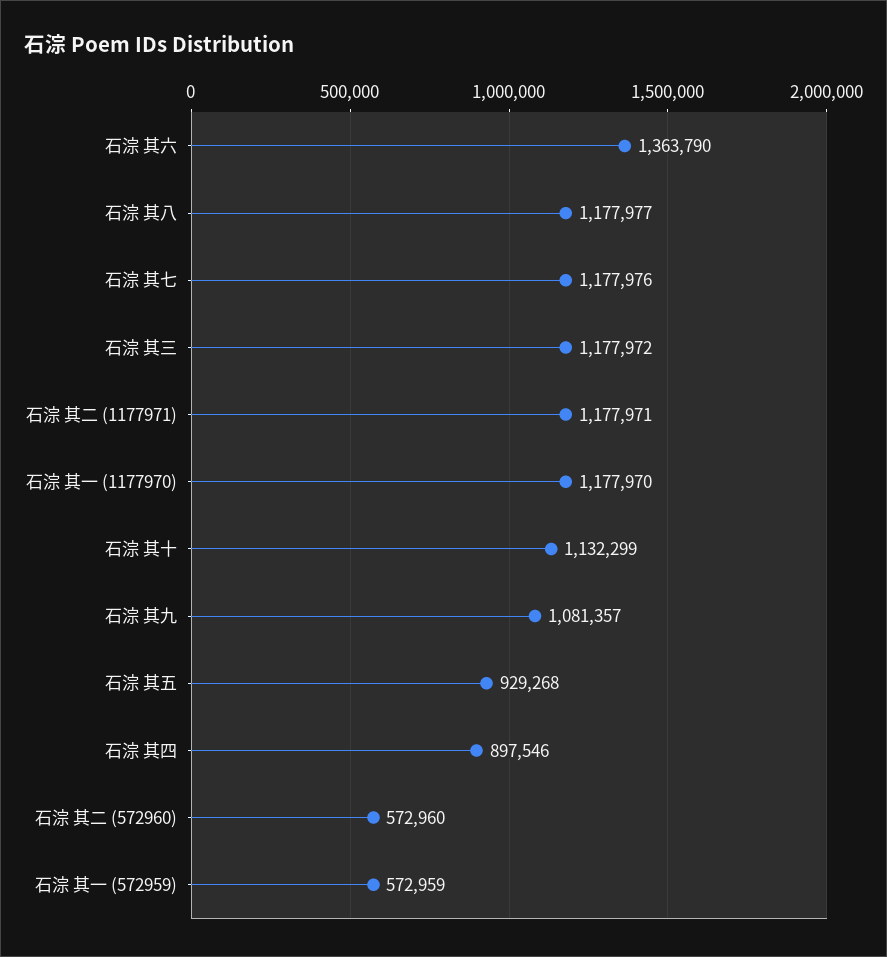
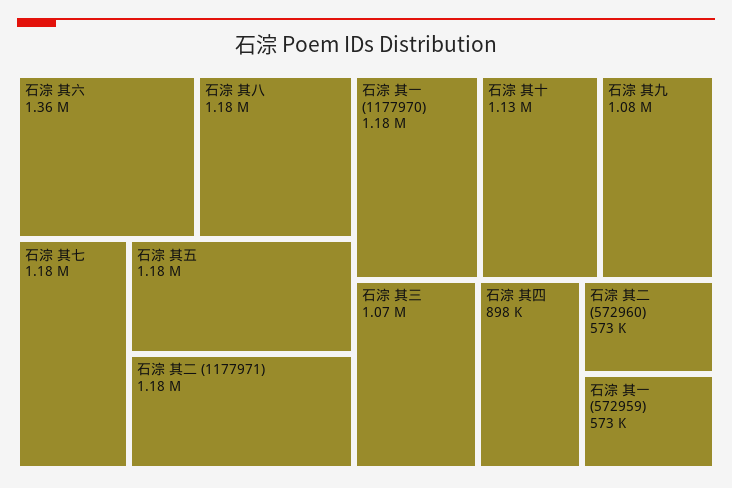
  {
    "石淙 其六": 1363790,
    "石淙 其八": 1177977,
    "石淙 其七": 1177976,
-   "石淙 其三": 1177972,
+   "石淙 其三": 1070000,
    "石淙 其二 (1177971)": 1177971,
    "石淙 其一 (1177970)": 1177970,
    "石淙 其十": 1132299,
    "石淙 其九": 1081357,
-   "石淙 其五": 929268,
+   "石淙 其五": 1180000,
    "石淙 其四": 897546,
    "石淙 其二 (572960)": 572960,
    "石淙 其一 (572959)": 572959
  }

